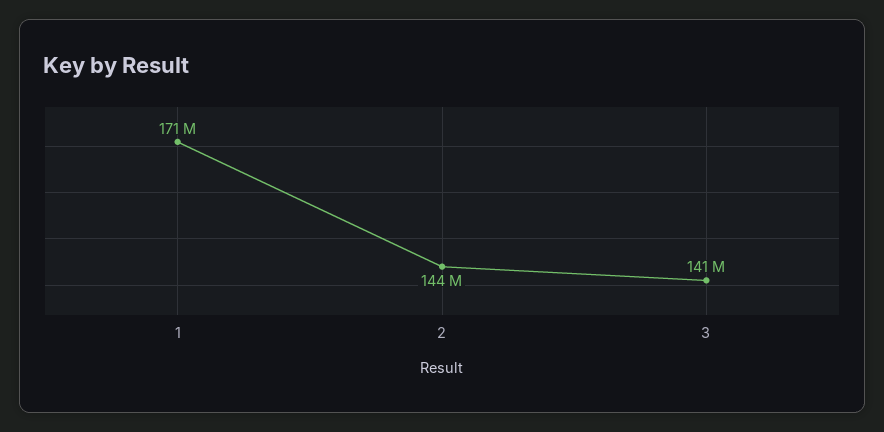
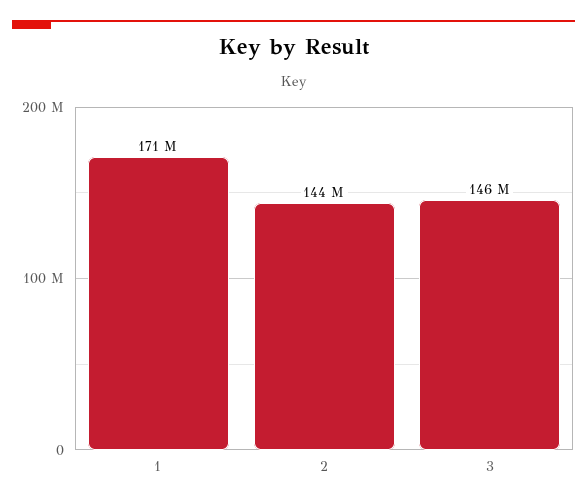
  {
    "1": 171000000,
    "2": 144000000,
-   "3": 141000000
+   "3": 146000000
  }

